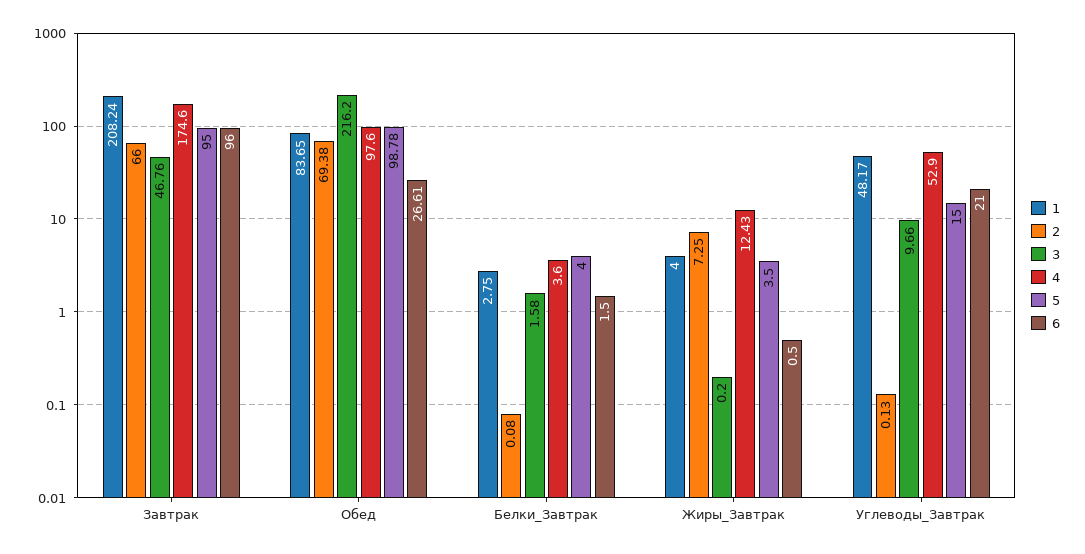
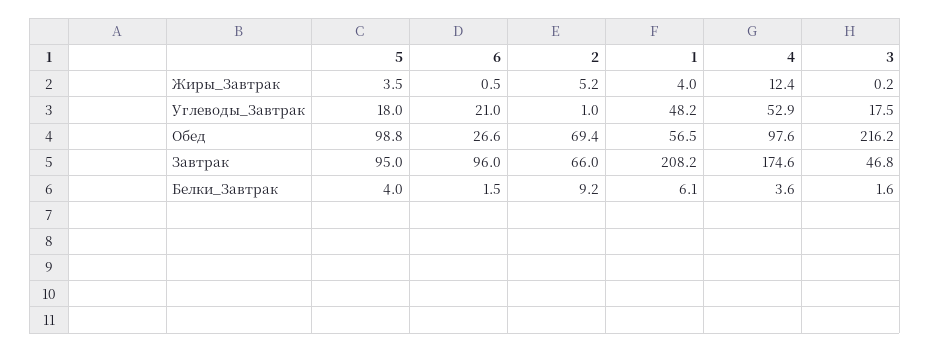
  {
    "1": {
      "Завтрак": 208.24,
-     "Обед": 83.65,
+     "Обед": 56.5,
-     "Белки_Завтрак": 2.75,
+     "Белки_Завтрак": 6.1,
      "Жиры_Завтрак": 4,
      "Углеводы_Завтрак": 48.17
    },
    "2": {
      "Завтрак": 66,
      "Обед": 69.38,
-     "Белки_Завтрак": 0.08,
+     "Белки_Завтрак": 9.2,
-     "Жиры_Завтрак": 7.25,
+     "Жиры_Завтрак": 5.2,
-     "Углеводы_Завтрак": 0.13
+     "Углеводы_Завтрак": 1
    },
    "3": {
      "Завтрак": 46.76,
      "Обед": 216.2,
      "Белки_Завтрак": 1.58,
      "Жиры_Завтрак": 0.2,
-     "Углеводы_Завтрак": 9.66
+     "Углеводы_Завтрак": 17.5
    },
    "4": {
      "Завтрак": 174.6,
      "Обед": 97.6,
      "Белки_Завтрак": 3.6,
      "Жиры_Завтрак": 12.43,
      "Углеводы_Завтрак": 52.9
    },
    "5": {
      "Завтрак": 95,
      "Обед": 98.78,
      "Белки_Завтрак": 4,
      "Жиры_Завтрак": 3.5,
-     "Углеводы_Завтрак": 15
+     "Углеводы_Завтрак": 18
    },
    "6": {
      "Завтрак": 96,
      "Обед": 26.61,
      "Белки_Завтрак": 1.5,
      "Жиры_Завтрак": 0.5,
      "Углеводы_Завтрак": 21
    }
  }

